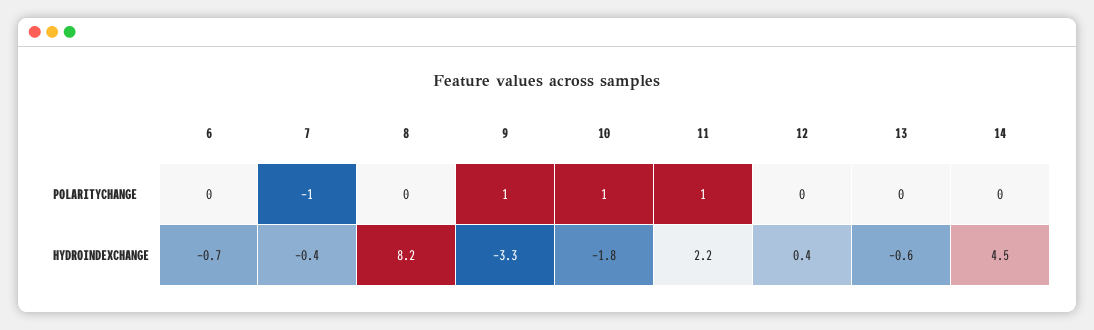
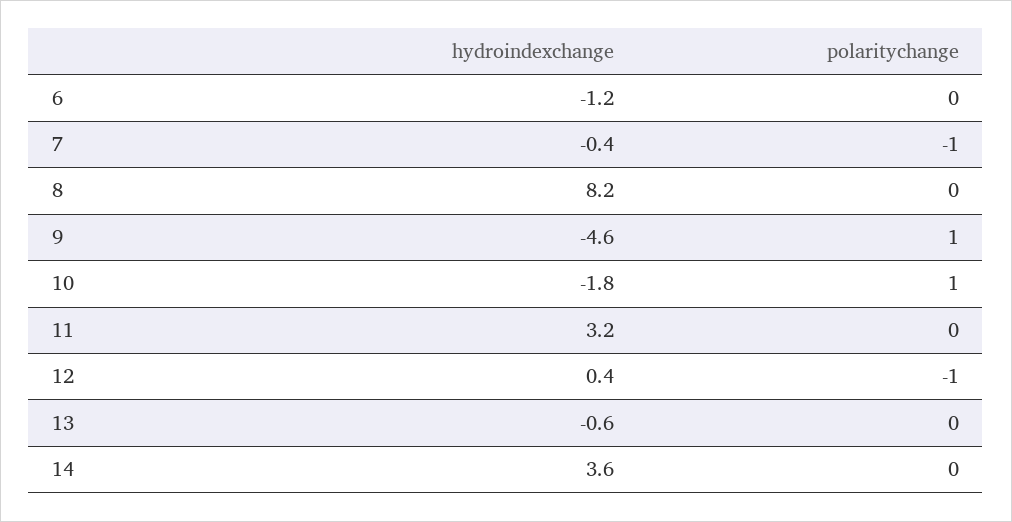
  {
    "6": {
      "POLARITYCHANGE": 0,
-     "HYDROINDEXCHANGE": -0.7
+     "HYDROINDEXCHANGE": -1.2
    },
    "7": {
      "POLARITYCHANGE": -1,
      "HYDROINDEXCHANGE": -0.4
    },
    "8": {
      "POLARITYCHANGE": 0,
      "HYDROINDEXCHANGE": 8.2
    },
    "9": {
      "POLARITYCHANGE": 1,
-     "HYDROINDEXCHANGE": -3.3
+     "HYDROINDEXCHANGE": -4.6
    },
    "10": {
      "POLARITYCHANGE": 1,
      "HYDROINDEXCHANGE": -1.8
    },
    "11": {
-     "POLARITYCHANGE": 1,
+     "POLARITYCHANGE": 0,
-     "HYDROINDEXCHANGE": 2.2
+     "HYDROINDEXCHANGE": 3.2
    },
    "12": {
-     "POLARITYCHANGE": 0,
+     "POLARITYCHANGE": -1,
      "HYDROINDEXCHANGE": 0.4
    },
    "13": {
      "POLARITYCHANGE": 0,
      "HYDROINDEXCHANGE": -0.6
    },
    "14": {
      "POLARITYCHANGE": 0,
-     "HYDROINDEXCHANGE": 4.5
+     "HYDROINDEXCHANGE": 3.6
    }
  }

